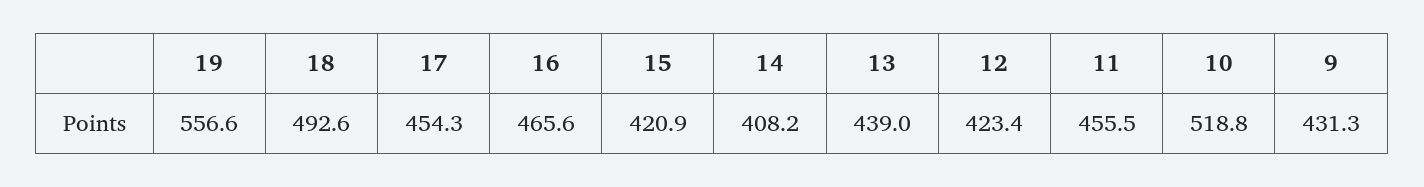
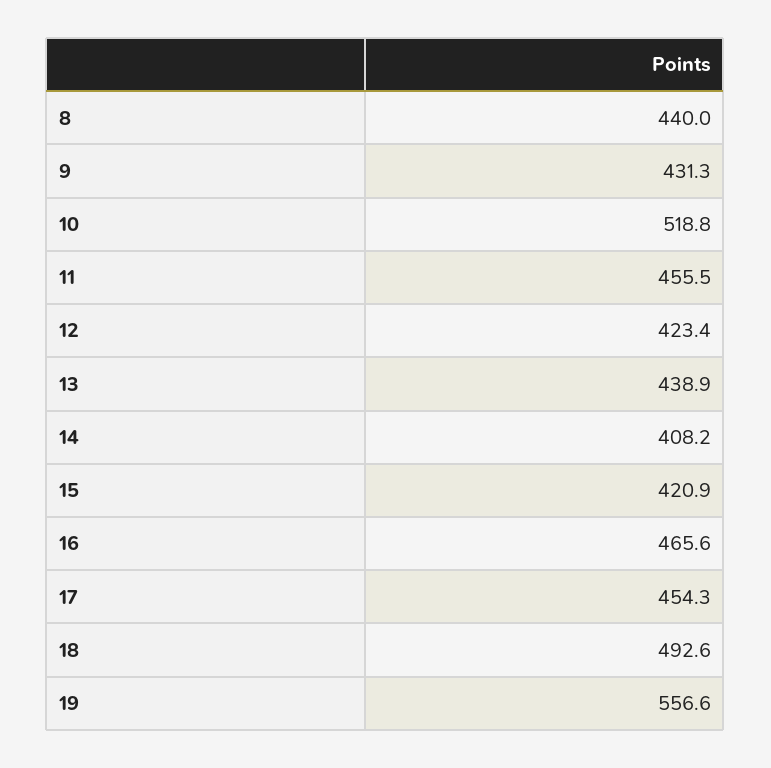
  {
    "19": 556.6,
    "18": 492.6,
    "17": 454.3,
    "16": 465.6,
    "15": 420.9,
    "14": 408.2,
-   "13": 439,
+   "13": 438.9,
    "12": 423.4,
    "11": 455.5,
    "10": 518.8,
-   "9": 431.3
+   "9": 431.3,
+   "8": 440
  }

